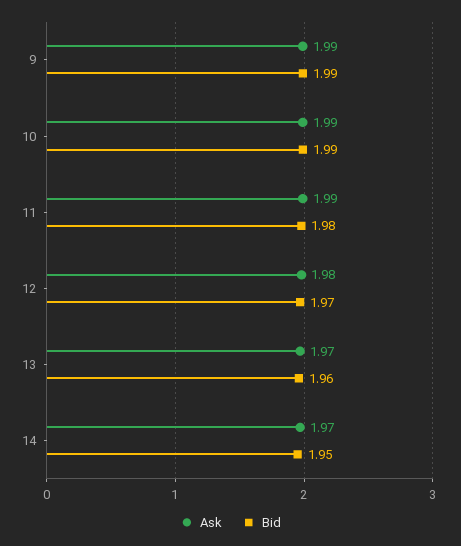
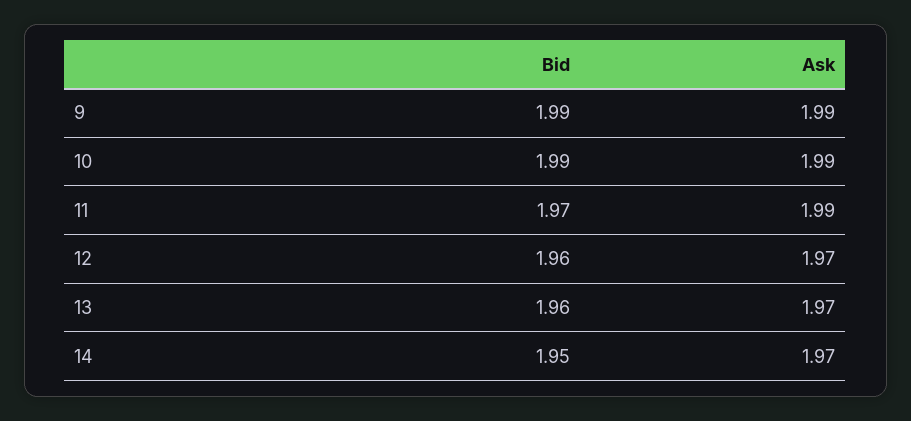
  {
    "Ask": {
      "9": 1.99,
      "10": 1.99,
      "11": 1.99,
-     "12": 1.98,
+     "12": 1.97,
      "13": 1.97,
      "14": 1.97
    },
    "Bid": {
      "9": 1.99,
      "10": 1.99,
-     "11": 1.98,
+     "11": 1.97,
-     "12": 1.97,
+     "12": 1.96,
      "13": 1.96,
      "14": 1.95
    }
  }

